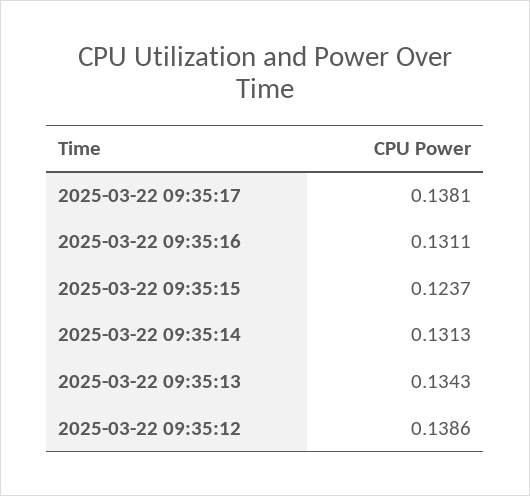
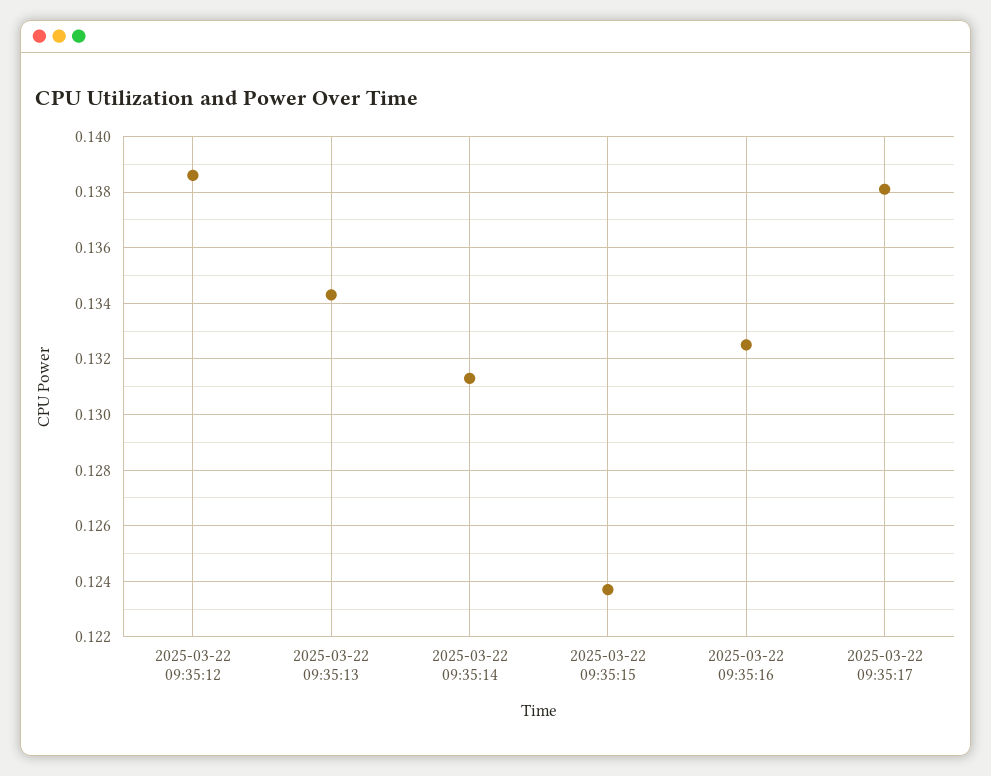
  {
    "2025-03-22 09:35:17": 0.1381,
-   "2025-03-22 09:35:16": 0.1311,
+   "2025-03-22 09:35:16": 0.1325,
    "2025-03-22 09:35:15": 0.1237,
    "2025-03-22 09:35:14": 0.1313,
    "2025-03-22 09:35:13": 0.1343,
    "2025-03-22 09:35:12": 0.1386
  }

